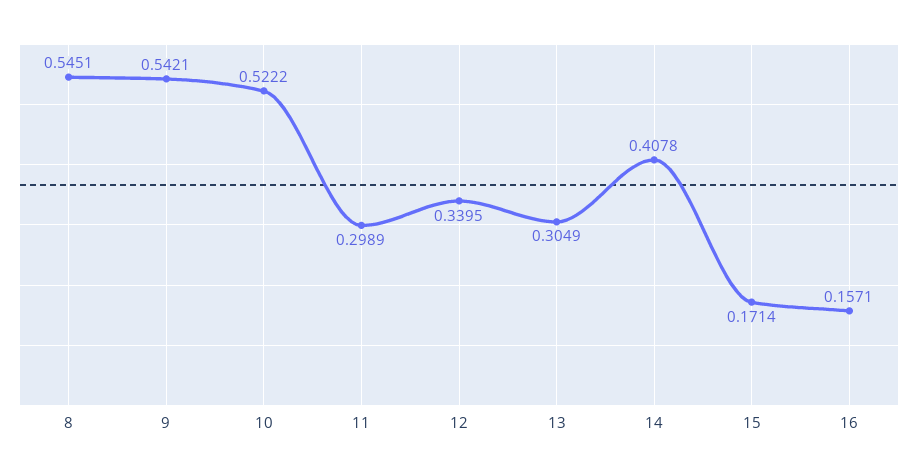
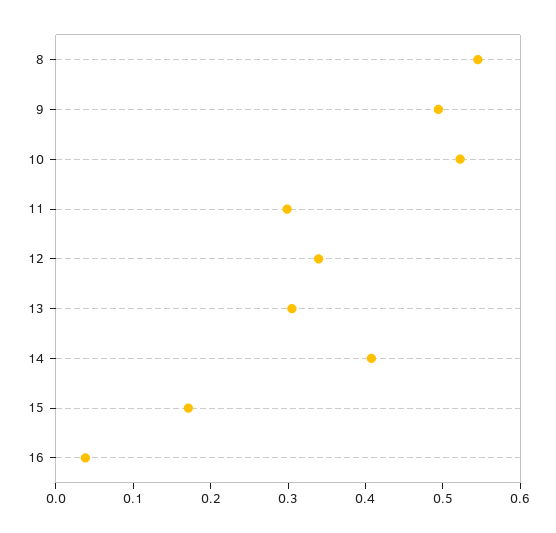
  {
    "8": 0.5451,
-   "9": 0.5421,
+   "9": 0.5,
    "10": 0.5222,
    "11": 0.2989,
    "12": 0.3395,
    "13": 0.3049,
    "14": 0.4078,
    "15": 0.1714,
-   "16": 0.1571
+   "16": 0.04
  }

